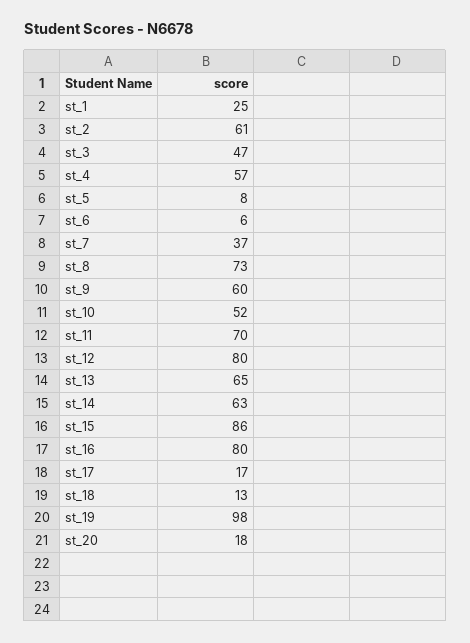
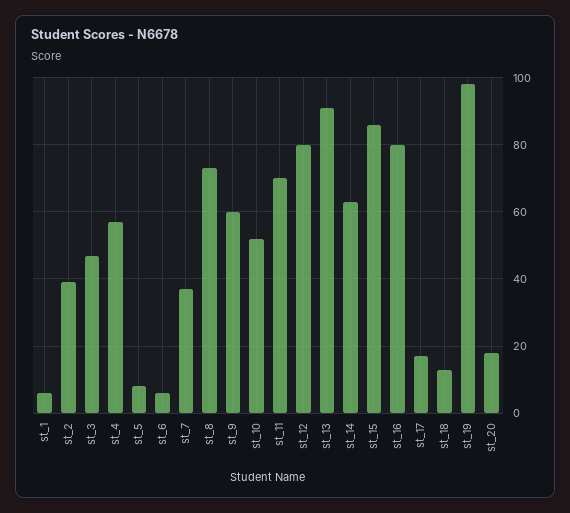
  {
-   "st_1": 25,
+   "st_1": 5,
-   "st_2": 61,
+   "st_2": 40,
    "st_3": 47,
    "st_4": 57,
    "st_5": 8,
    "st_6": 6,
    "st_7": 37,
    "st_8": 73,
    "st_9": 60,
    "st_10": 52,
    "st_11": 70,
    "st_12": 80,
-   "st_13": 65,
+   "st_13": 90,
    "st_14": 63,
    "st_15": 86,
    "st_16": 80,
    "st_17": 17,
    "st_18": 13,
    "st_19": 98,
    "st_20": 18
  }

